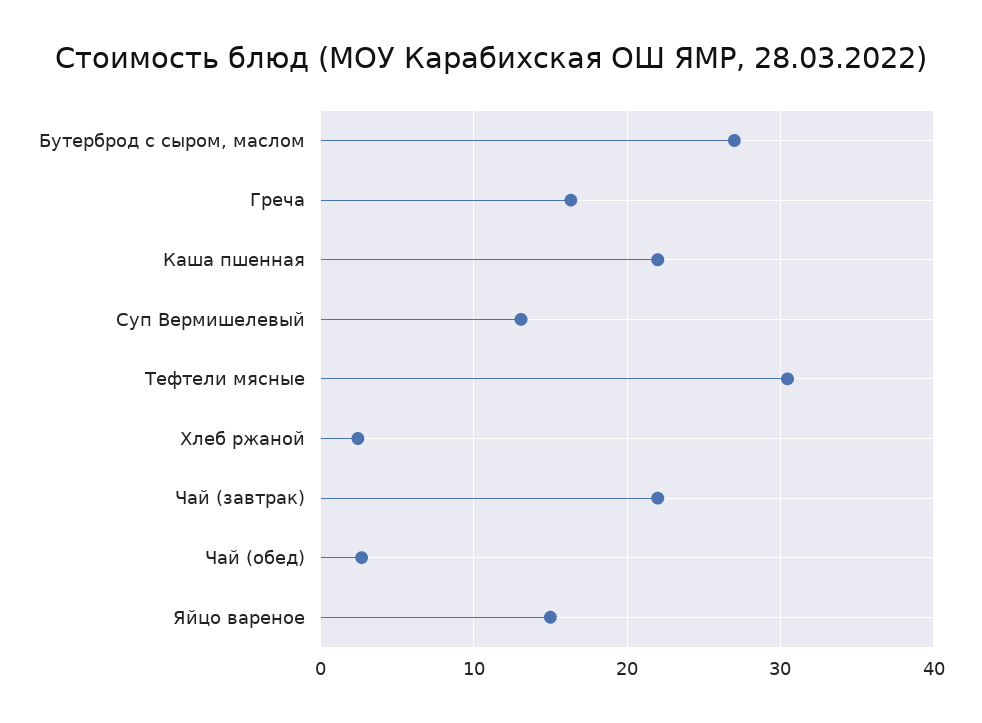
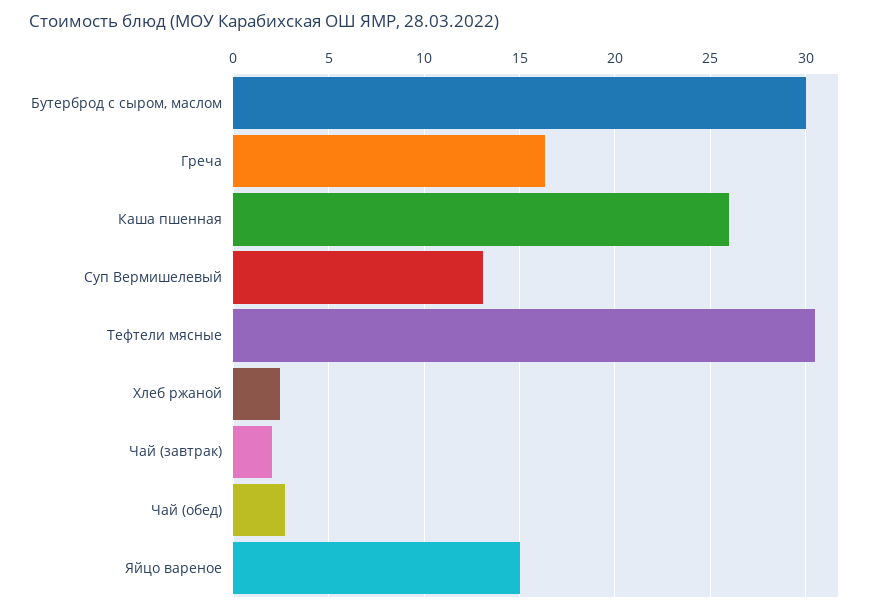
  {
-   "Бутерброд с сыром, маслом": 27,
+   "Бутерброд с сыром, маслом": 30,
    "Греча": 16.5,
-   "Каша пшенная": 22,
+   "Каша пшенная": 26,
    "Суп Вермишелевый": 13,
    "Тефтели мясные": 30.5,
    "Хлеб ржаной": 2.5,
-   "Чай (завтрак)": 22,
+   "Чай (завтрак)": 2,
    "Чай (обед)": 2.5,
    "Яйцо вареное": 15
  }

